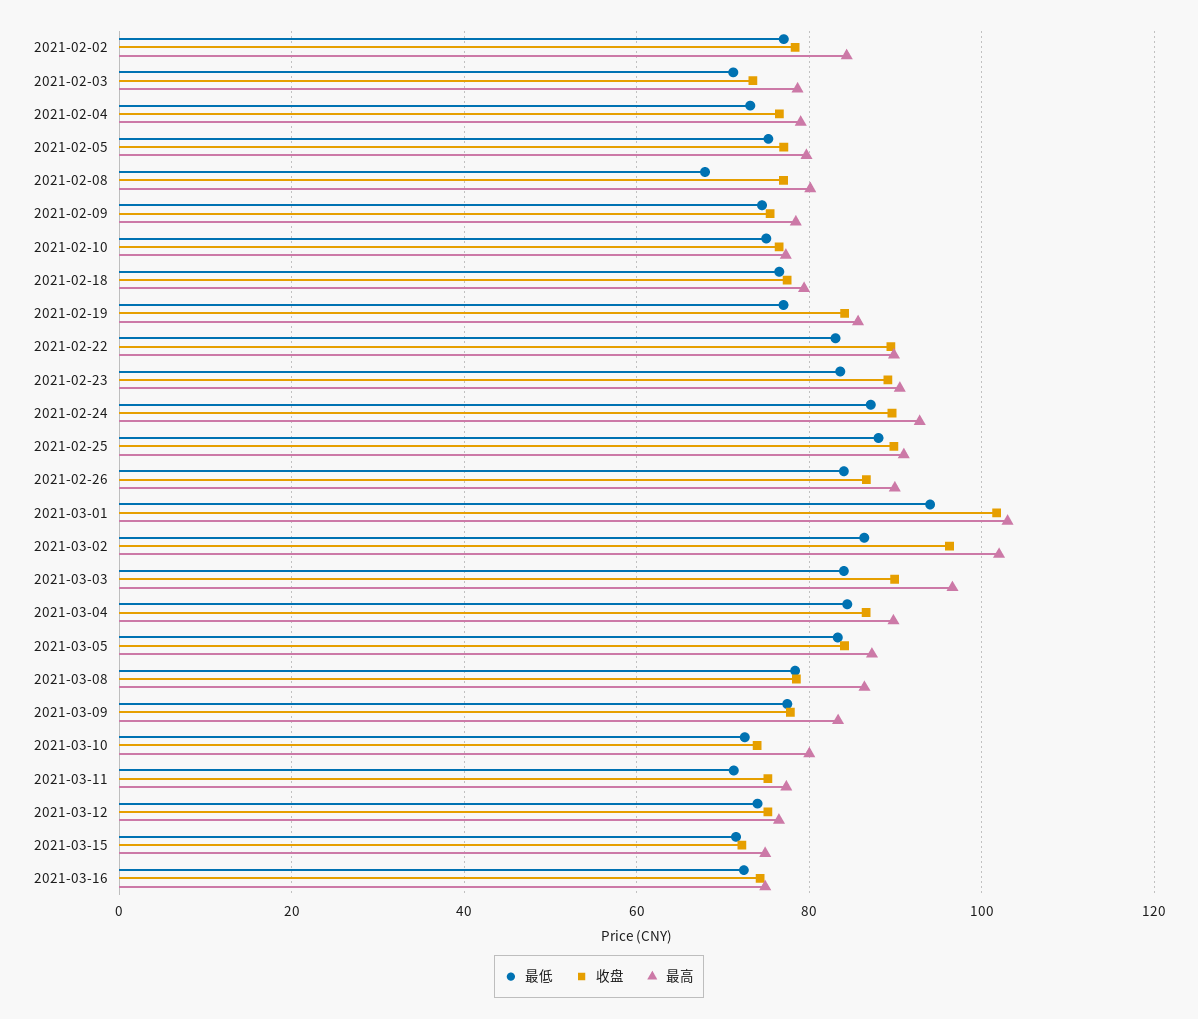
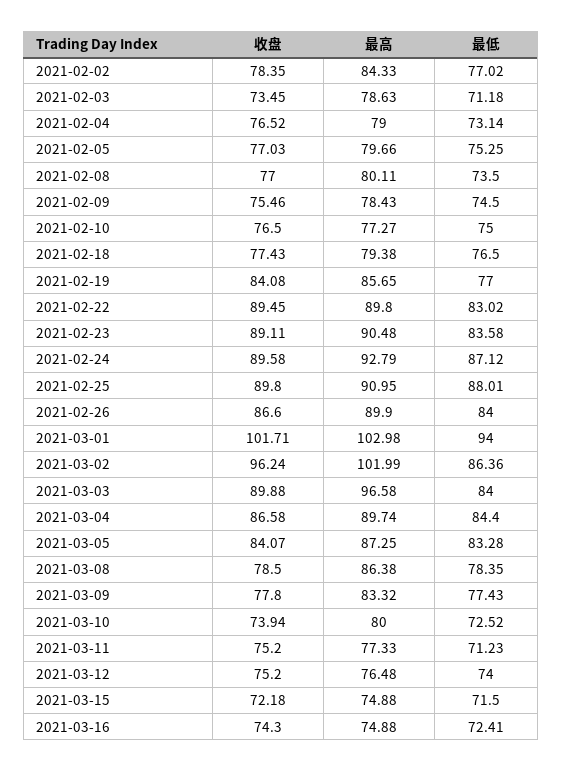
  {
    "最低": {
      "2021-02-02": 77.02,
      "2021-02-03": 71.18,
      "2021-02-04": 73.14,
      "2021-02-05": 75.25,
-     "2021-02-08": 68,
+     "2021-02-08": 73.5,
      "2021-02-09": 74.5,
      "2021-02-10": 75,
      "2021-02-18": 76.5,
      "2021-02-19": 77,
      "2021-02-22": 83.02,
      "2021-02-23": 83.58,
      "2021-02-24": 87.12,
      "2021-02-25": 88.01,
      "2021-02-26": 84,
      "2021-03-01": 94,
      "2021-03-02": 86.36,
      "2021-03-03": 84,
      "2021-03-04": 84.4,
      "2021-03-05": 83.28,
      "2021-03-08": 78.35,
      "2021-03-09": 77.43,
      "2021-03-10": 72.52,
      "2021-03-11": 71.23,
      "2021-03-12": 74,
      "2021-03-15": 71.5,
      "2021-03-16": 72.41
    },
    "收盘": {
      "2021-02-02": 78.35,
      "2021-02-03": 73.45,
      "2021-02-04": 76.52,
      "2021-02-05": 77.03,
      "2021-02-08": 77,
      "2021-02-09": 75.46,
      "2021-02-10": 76.5,
      "2021-02-18": 77.43,
      "2021-02-19": 84.08,
      "2021-02-22": 89.45,
      "2021-02-23": 89.11,
      "2021-02-24": 89.58,
      "2021-02-25": 89.8,
      "2021-02-26": 86.6,
      "2021-03-01": 101.71,
      "2021-03-02": 96.24,
      "2021-03-03": 89.88,
      "2021-03-04": 86.58,
      "2021-03-05": 84.07,
      "2021-03-08": 78.5,
      "2021-03-09": 77.8,
      "2021-03-10": 73.94,
      "2021-03-11": 75.2,
      "2021-03-12": 75.2,
      "2021-03-15": 72.18,
      "2021-03-16": 74.3
    },
    "最高": {
      "2021-02-02": 84.33,
      "2021-02-03": 78.63,
      "2021-02-04": 79,
      "2021-02-05": 79.66,
      "2021-02-08": 80.11,
      "2021-02-09": 78.43,
      "2021-02-10": 77.27,
      "2021-02-18": 79.38,
      "2021-02-19": 85.65,
      "2021-02-22": 89.8,
      "2021-02-23": 90.48,
      "2021-02-24": 92.79,
      "2021-02-25": 90.95,
      "2021-02-26": 89.9,
      "2021-03-01": 102.98,
      "2021-03-02": 101.99,
      "2021-03-03": 96.58,
      "2021-03-04": 89.74,
      "2021-03-05": 87.25,
      "2021-03-08": 86.38,
      "2021-03-09": 83.32,
      "2021-03-10": 80,
      "2021-03-11": 77.33,
      "2021-03-12": 76.48,
      "2021-03-15": 74.88,
      "2021-03-16": 74.88
    }
  }

